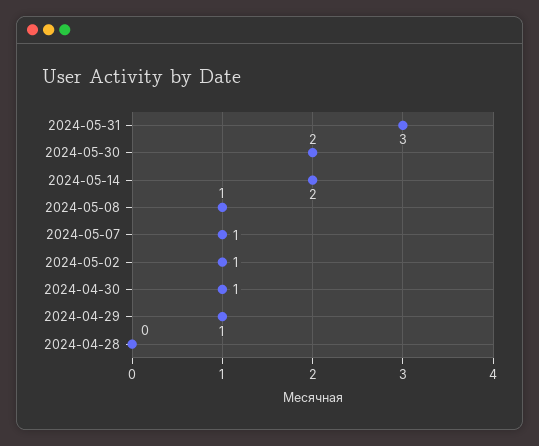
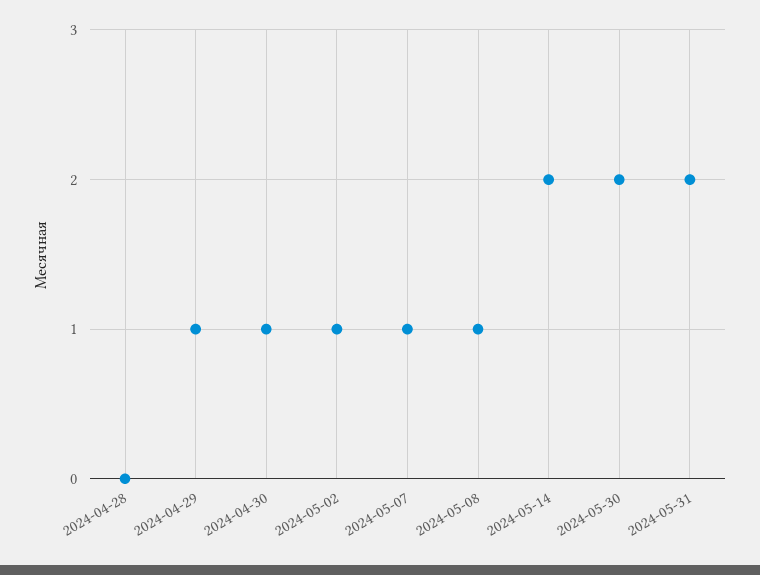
  {
-   "2024-05-31": 3,
+   "2024-05-31": 2,
    "2024-05-30": 2,
    "2024-05-14": 2,
    "2024-05-08": 1,
    "2024-05-07": 1,
    "2024-05-02": 1,
    "2024-04-30": 1,
    "2024-04-29": 1,
    "2024-04-28": 0
  }

